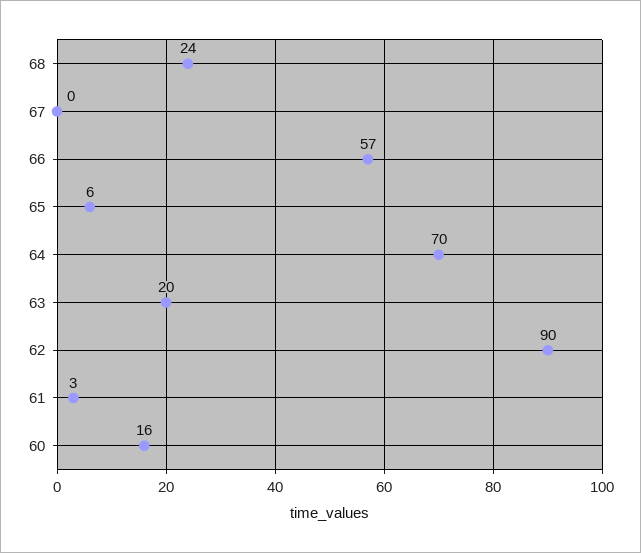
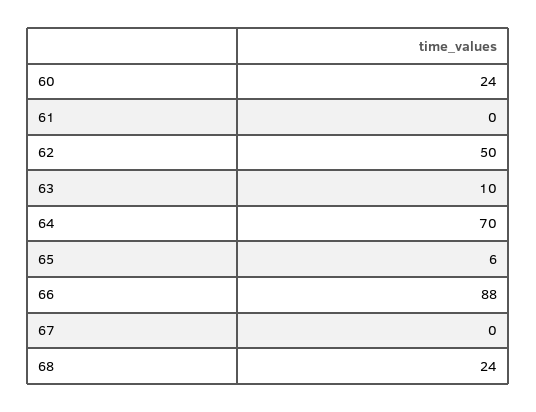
  {
    "68": 24,
    "67": 0,
-   "66": 57,
+   "66": 88,
    "65": 6,
    "64": 70,
-   "63": 20,
+   "63": 10,
-   "62": 90,
+   "62": 50,
-   "61": 3,
+   "61": 0,
-   "60": 16
+   "60": 24
  }

